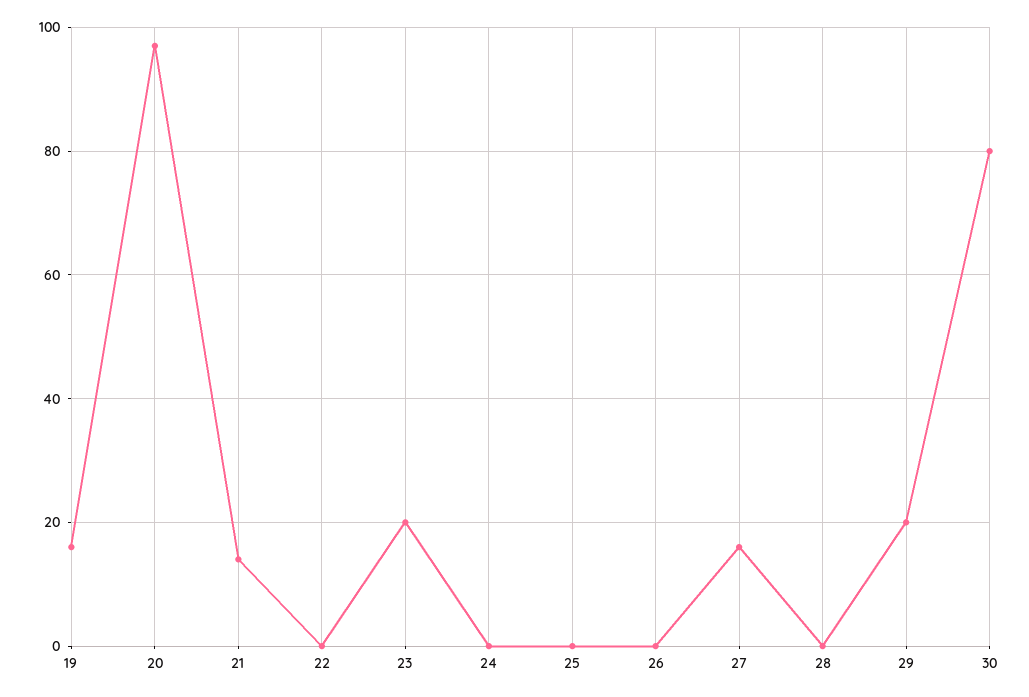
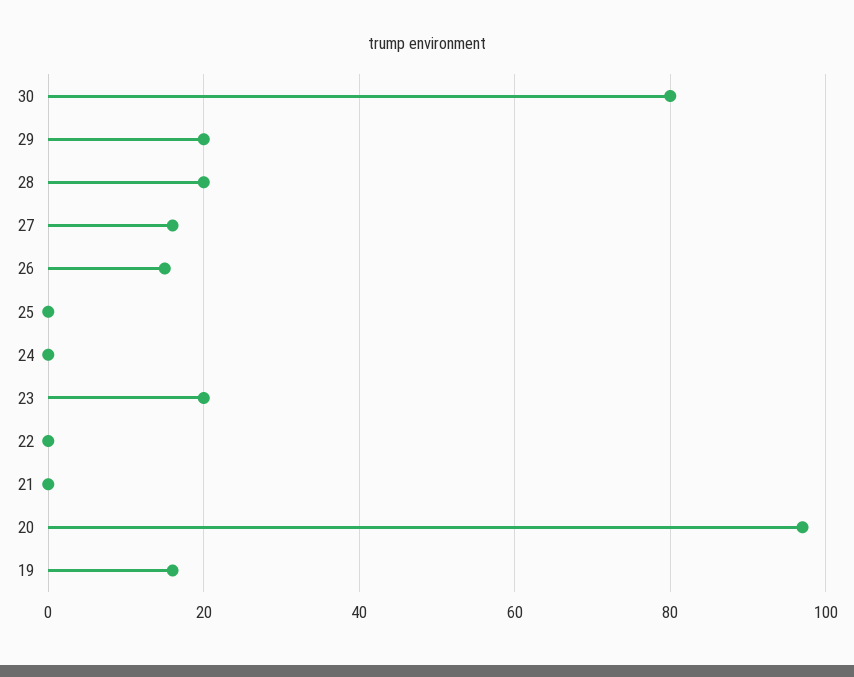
  {
    "19": 15,
    "20": 95,
-   "21": 15,
+   "21": 0,
    "22": 0,
    "23": 20,
    "24": 0,
    "25": 0,
-   "26": 0,
+   "26": 15,
    "27": 15,
-   "28": 0,
+   "28": 20,
    "29": 20,
    "30": 80
  }

